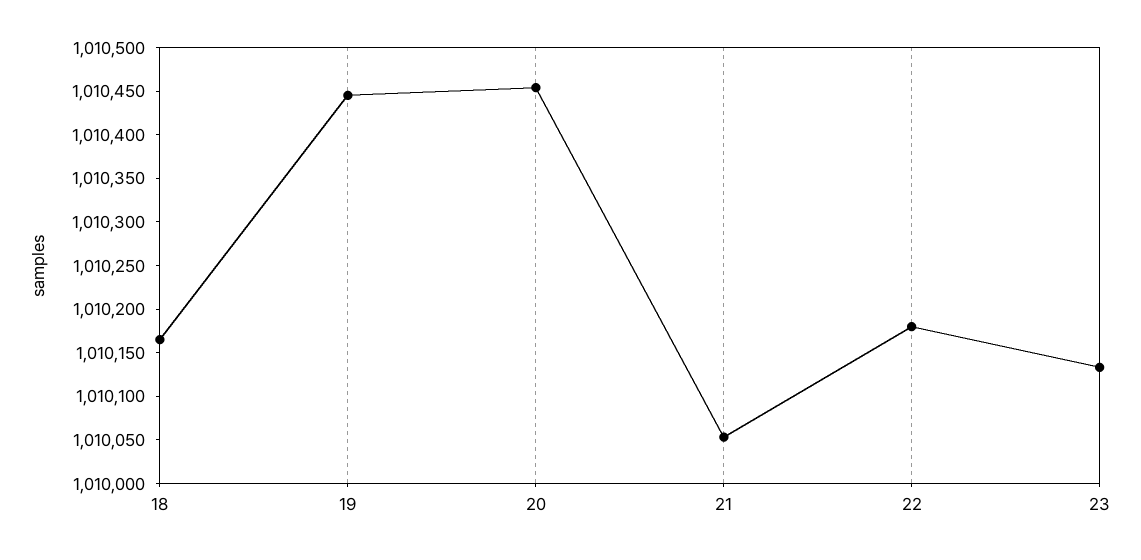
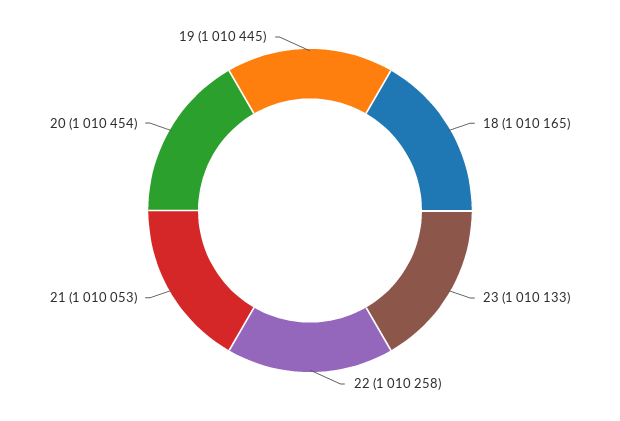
  {
    "18": 1010165,
    "19": 1010445,
    "20": 1010454,
    "21": 1010053,
-   "22": 1010180,
+   "22": 1010258,
    "23": 1010133
  }

